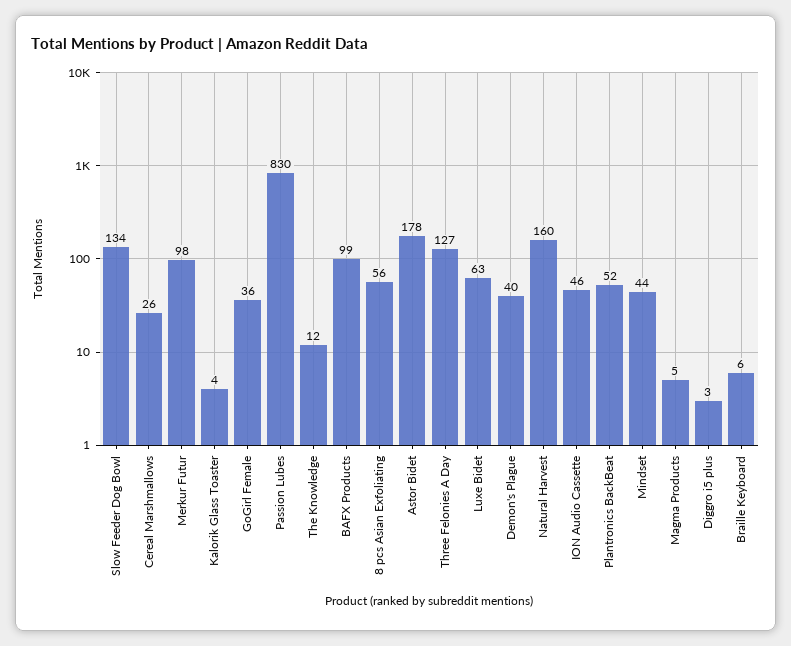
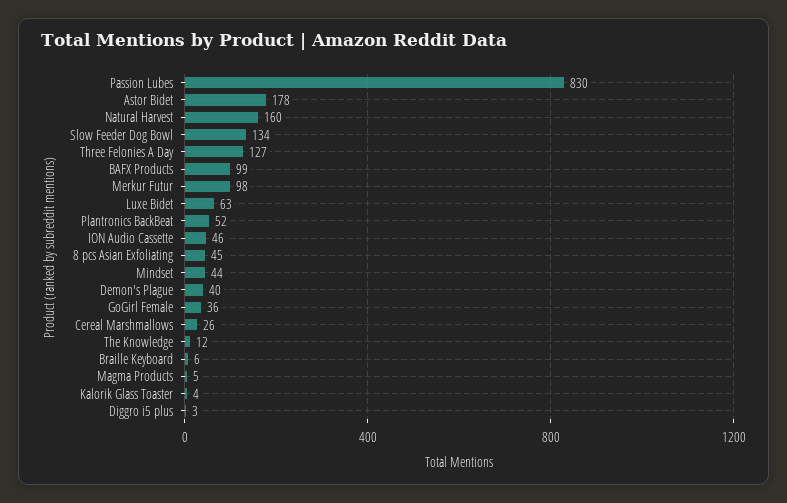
  {
    "Slow Feeder Dog Bowl": 134,
    "Cereal Marshmallows": 26,
    "Merkur Futur": 98,
    "Kalorik Glass Toaster": 4,
    "GoGirl Female": 36,
    "Passion Lubes": 830,
    "The Knowledge": 12,
    "BAFX Products": 99,
-   "8 pcs Asian Exfoliating": 56,
+   "8 pcs Asian Exfoliating": 45,
    "Astor Bidet": 178,
    "Three Felonies A Day": 127,
    "Luxe Bidet": 63,
    "Demon's Plague": 40,
    "Natural Harvest": 160,
    "ION Audio Cassette": 46,
    "Plantronics BackBeat": 52,
    "Mindset": 44,
    "Magma Products": 5,
    "Diggro i5 plus": 3,
    "Braille Keyboard": 6
  }

